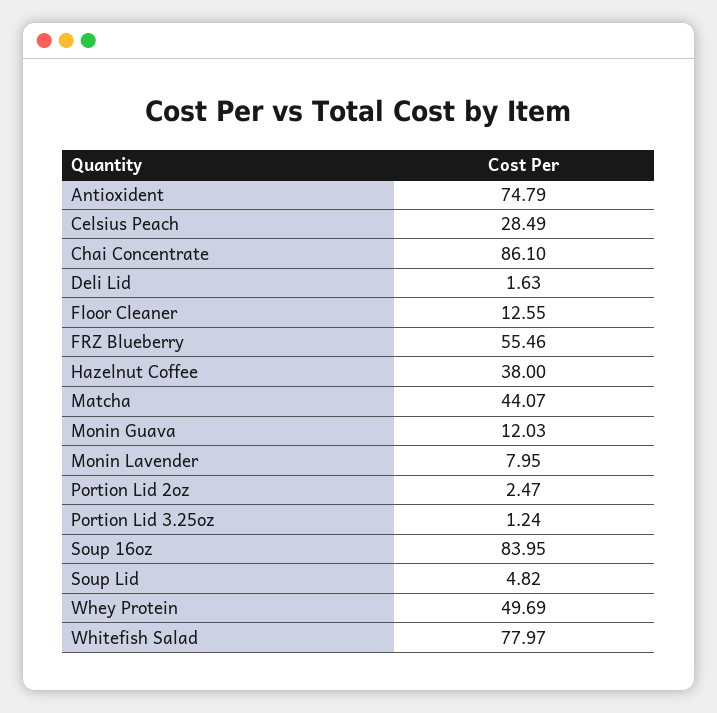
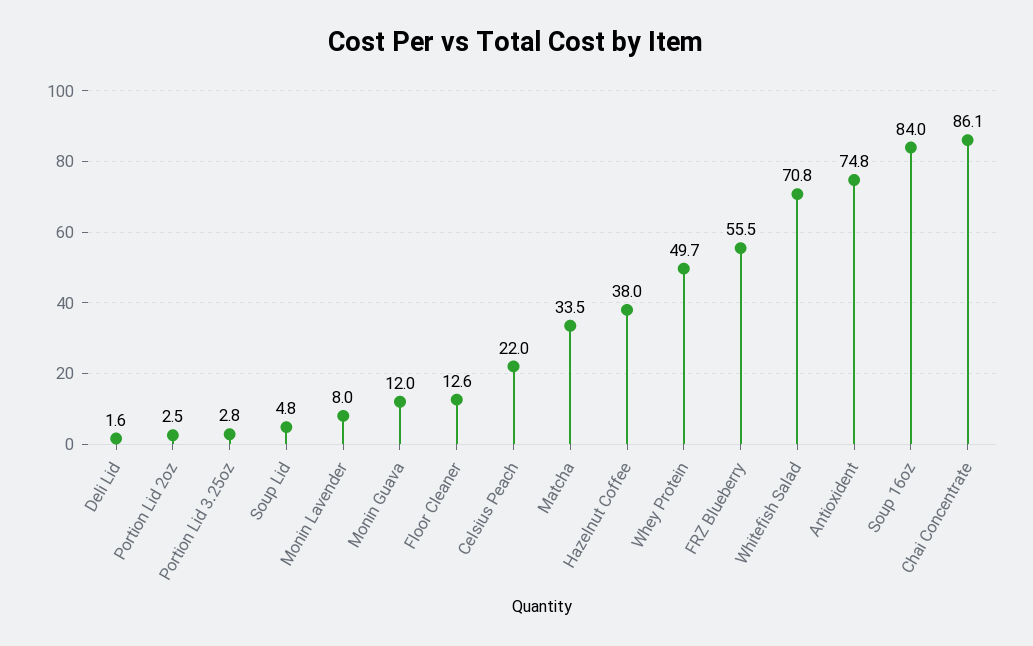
  {
    "Antioxident": 74.79,
-   "Celsius Peach": 28.49,
+   "Celsius Peach": 22,
    "Chai Concentrate": 86.1,
    "Deli Lid": 1.63,
    "Floor Cleaner": 12.55,
    "FRZ Blueberry": 55.46,
    "Hazelnut Coffee": 38,
-   "Matcha": 44.07,
+   "Matcha": 33.5,
    "Monin Guava": 12.03,
    "Monin Lavender": 7.95,
    "Portion Lid 2oz": 2.47,
-   "Portion Lid 3.25oz": 1.24,
+   "Portion Lid 3.25oz": 2.8,
    "Soup 16oz": 83.95,
    "Soup Lid": 4.82,
    "Whey Protein": 49.69,
-   "Whitefish Salad": 77.97
+   "Whitefish Salad": 70.8
  }

